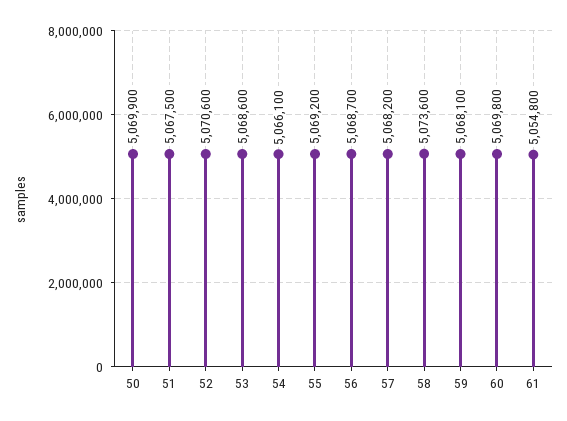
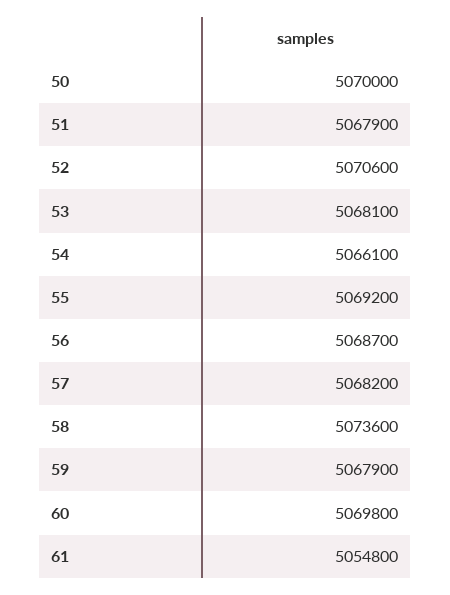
  {
-   "50": 5069900,
+   "50": 5070000,
-   "51": 5067500,
+   "51": 5067900,
    "52": 5070600,
-   "53": 5068600,
+   "53": 5068100,
    "54": 5066100,
    "55": 5069200,
    "56": 5068700,
    "57": 5068200,
    "58": 5073600,
-   "59": 5068100,
+   "59": 5067900,
    "60": 5069800,
    "61": 5054800
  }

